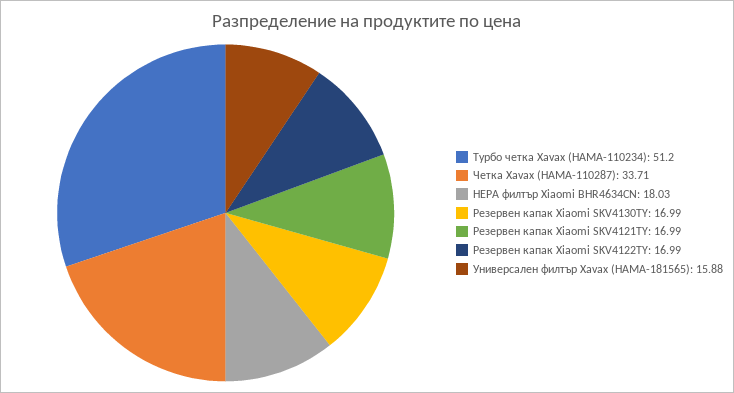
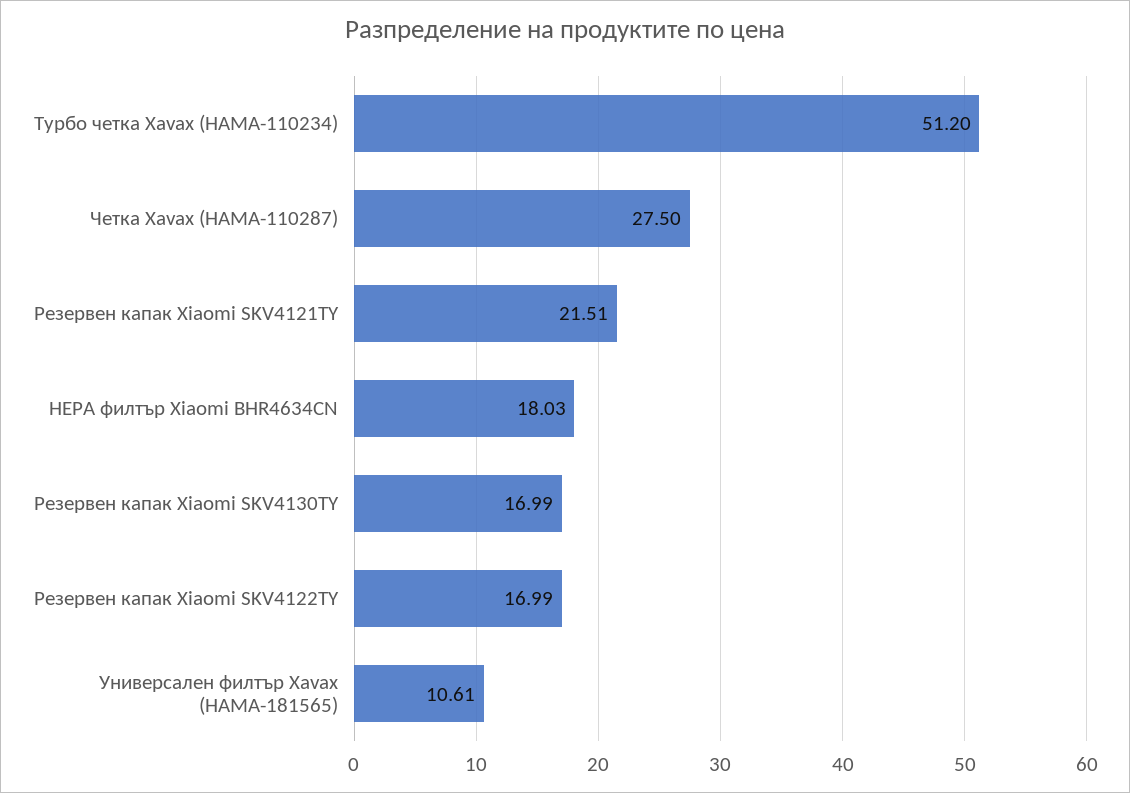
  {
    "Турбо четка Xavax (HAMA-110234)": 51.2,
-   "Четка Xavax (HAMA-110287)": 33.71,
+   "Четка Xavax (HAMA-110287)": 27.5,
    "HEPA филтър Xiaomi BHR4634CN": 18.03,
    "Резервен капак Xiaomi SKV4130TY": 16.99,
-   "Резервен капак Xiaomi SKV4121TY": 16.99,
+   "Резервен капак Xiaomi SKV4121TY": 21.51,
    "Резервен капак Xiaomi SKV4122TY": 16.99,
-   "Универсален филтър Xavax (HAMA-181565)": 15.88
+   "Универсален филтър Xavax (HAMA-181565)": 10.61
  }

